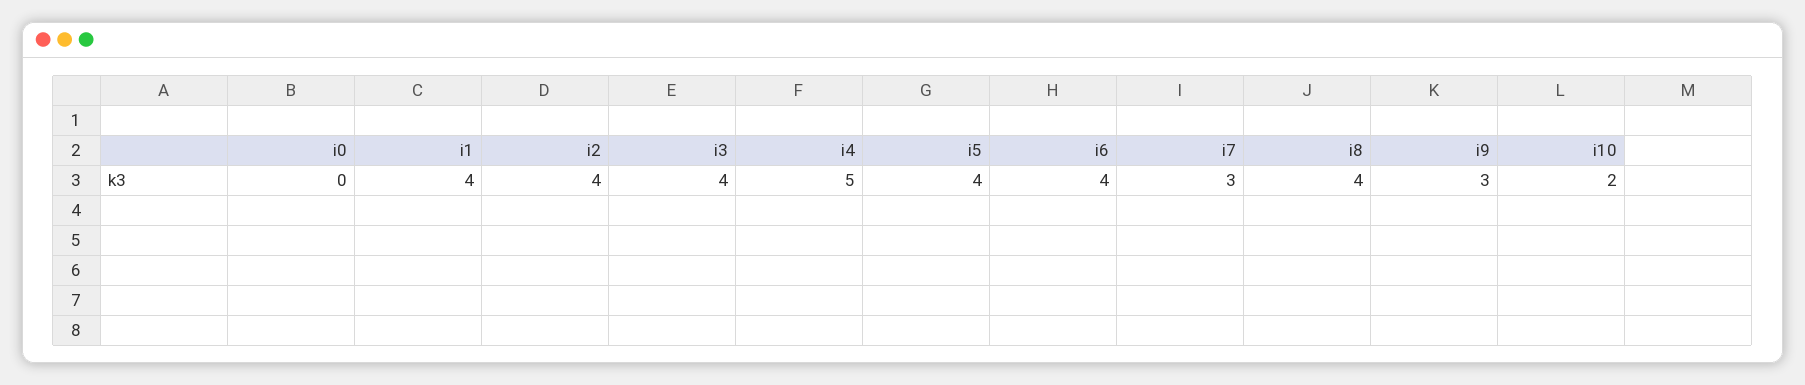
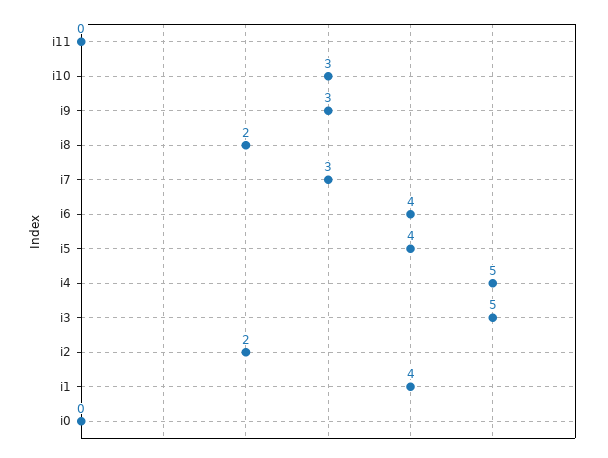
  {
    "i0": 0,
    "i1": 4,
-   "i2": 4,
+   "i2": 2,
-   "i3": 4,
+   "i3": 5,
    "i4": 5,
    "i5": 4,
    "i6": 4,
    "i7": 3,
-   "i8": 4,
+   "i8": 2,
    "i9": 3,
-   "i10": 2
+   "i10": 3,
+   "i11": 0
  }

